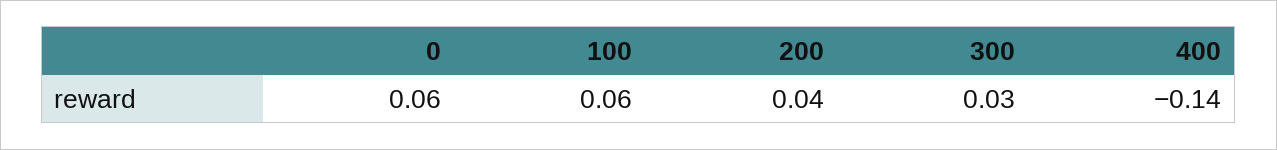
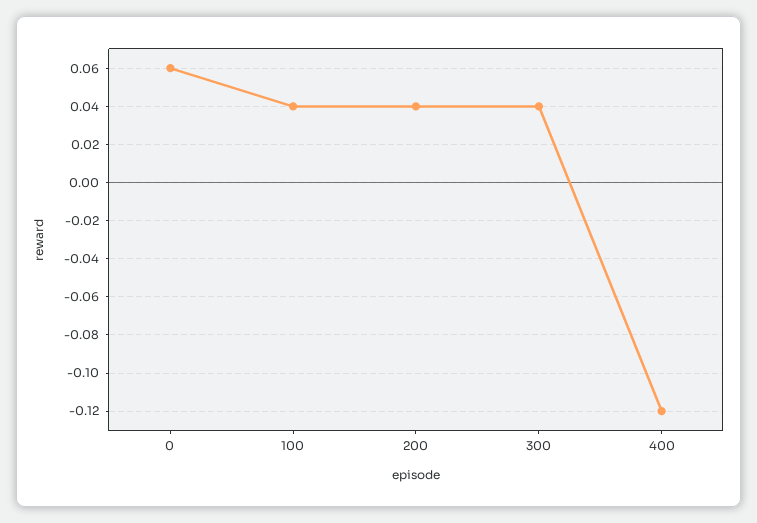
  {
    "0": 0.06,
-   "100": 0.06,
+   "100": 0.04,
    "200": 0.04,
-   "300": 0.03,
+   "300": 0.04,
-   "400": -0.14
+   "400": -0.12
  }

